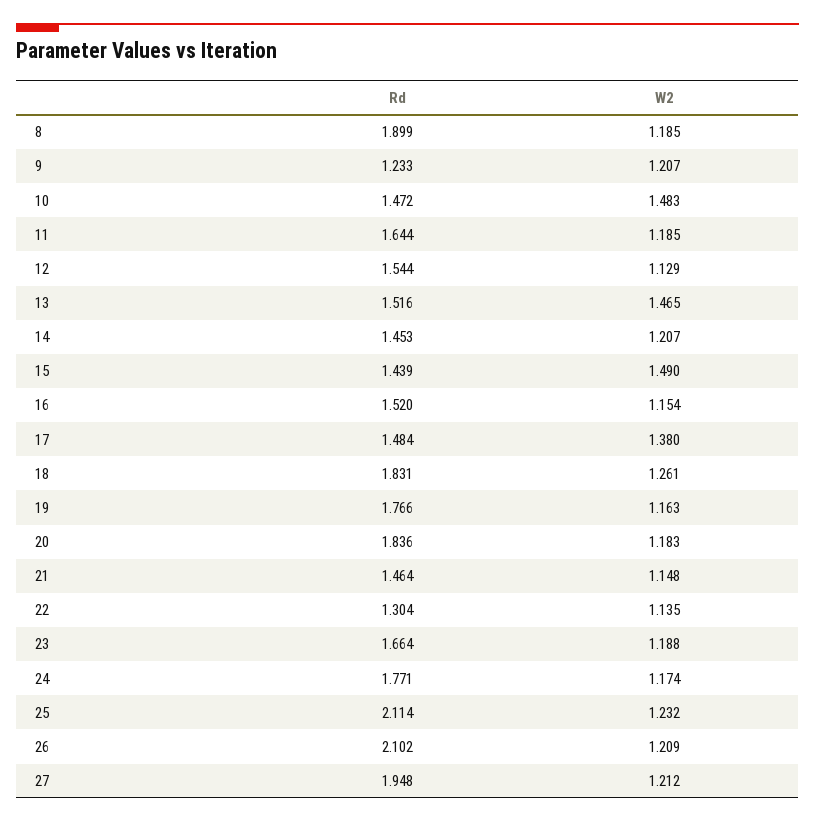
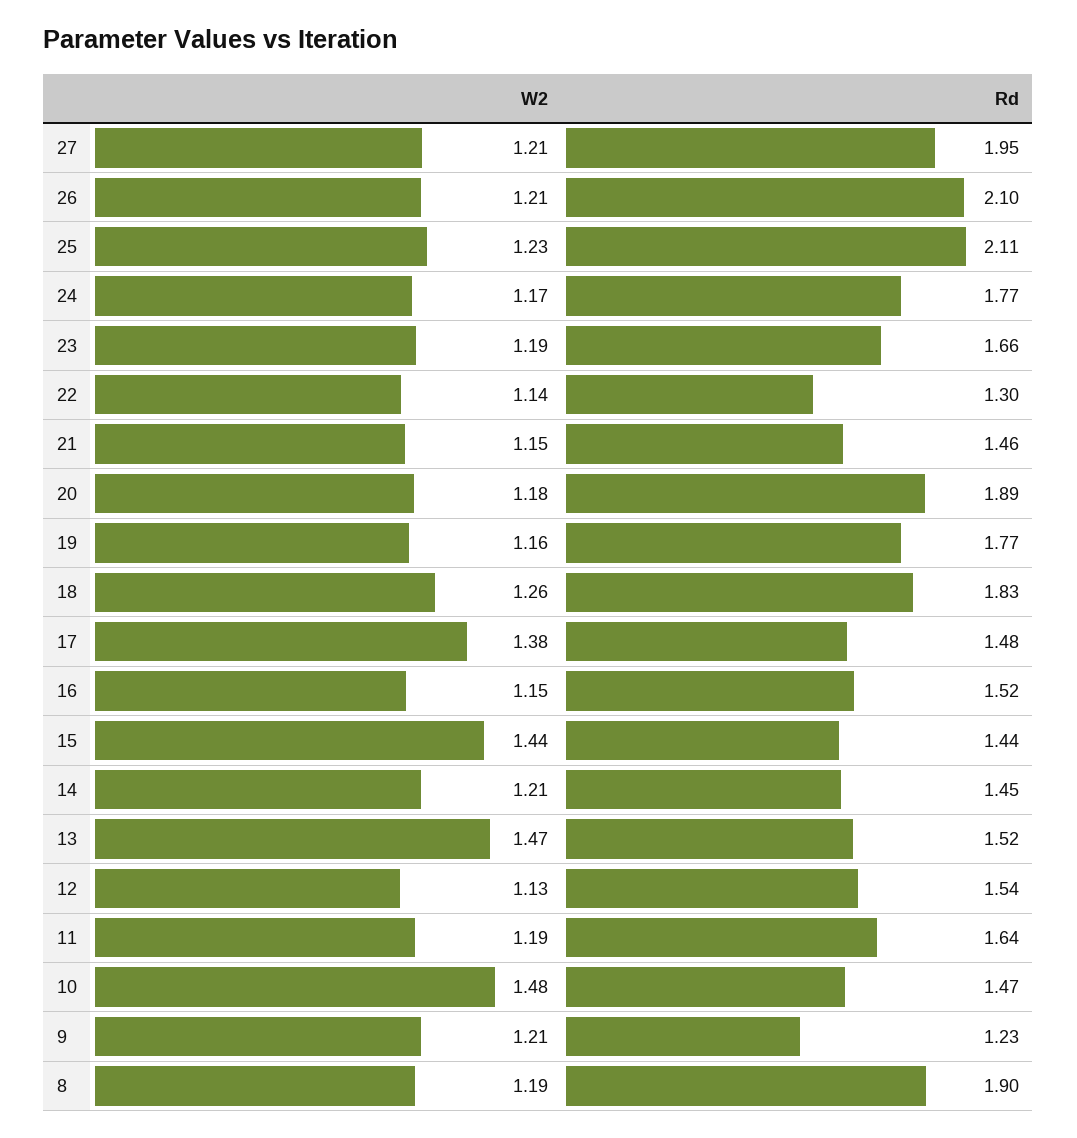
  {
    "Rd": {
      "8": 1.899,
      "9": 1.233,
      "10": 1.472,
      "11": 1.644,
      "12": 1.544,
      "13": 1.516,
      "14": 1.453,
      "15": 1.439,
      "16": 1.52,
      "17": 1.484,
      "18": 1.831,
      "19": 1.766,
-     "20": 1.836,
+     "20": 1.89,
      "21": 1.464,
      "22": 1.304,
      "23": 1.664,
      "24": 1.771,
      "25": 2.114,
      "26": 2.102,
      "27": 1.948
    },
    "W2": {
      "8": 1.185,
      "9": 1.207,
      "10": 1.483,
      "11": 1.185,
      "12": 1.129,
      "13": 1.465,
      "14": 1.207,
-     "15": 1.49,
+     "15": 1.44,
      "16": 1.154,
      "17": 1.38,
      "18": 1.261,
      "19": 1.163,
      "20": 1.183,
      "21": 1.148,
      "22": 1.135,
      "23": 1.188,
      "24": 1.174,
      "25": 1.232,
      "26": 1.209,
      "27": 1.212
    }
  }

